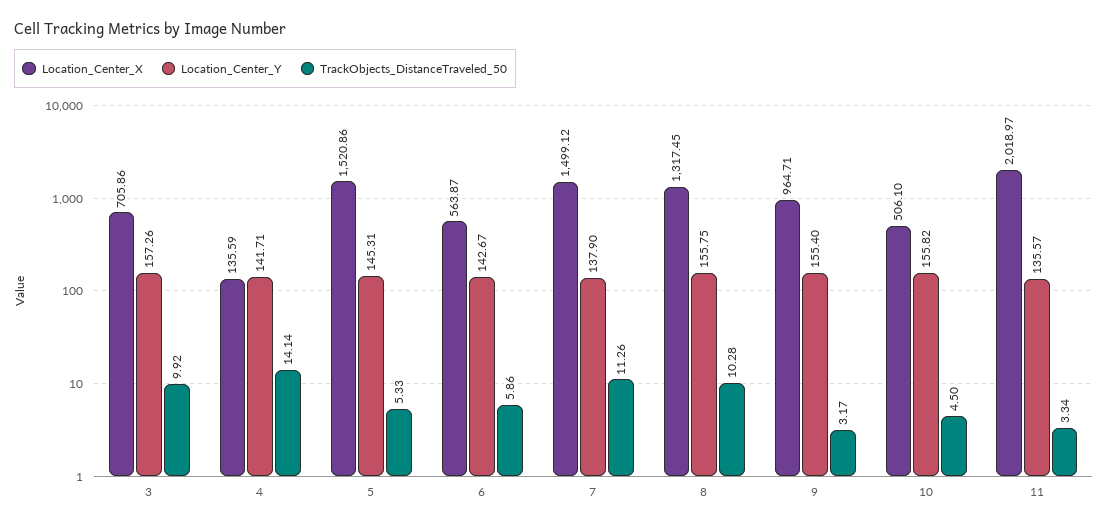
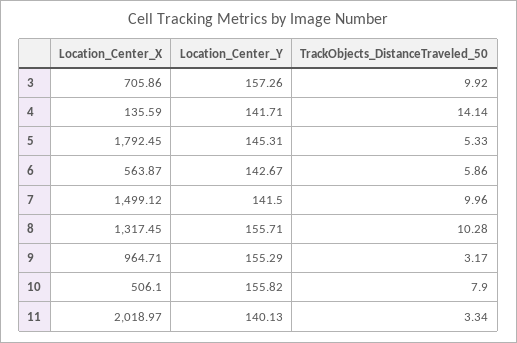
  {
    "Location_Center_X": {
      "3": 705.86,
      "4": 135.59,
-     "5": 1520.86,
+     "5": 1792.45,
      "6": 563.87,
      "7": 1499.12,
      "8": 1317.45,
      "9": 964.71,
      "10": 506.1,
      "11": 2018.97
    },
    "Location_Center_Y": {
      "3": 157.26,
      "4": 141.71,
      "5": 145.31,
      "6": 142.67,
-     "7": 137.9,
+     "7": 141.5,
-     "8": 155.75,
+     "8": 155.71,
-     "9": 155.4,
+     "9": 155.29,
      "10": 155.82,
-     "11": 135.57
+     "11": 140.13
    },
    "TrackObjects_DistanceTraveled_50": {
      "3": 9.92,
      "4": 14.14,
      "5": 5.33,
      "6": 5.86,
-     "7": 11.26,
+     "7": 9.96,
      "8": 10.28,
      "9": 3.17,
-     "10": 4.5,
+     "10": 7.9,
      "11": 3.34
    }
  }

